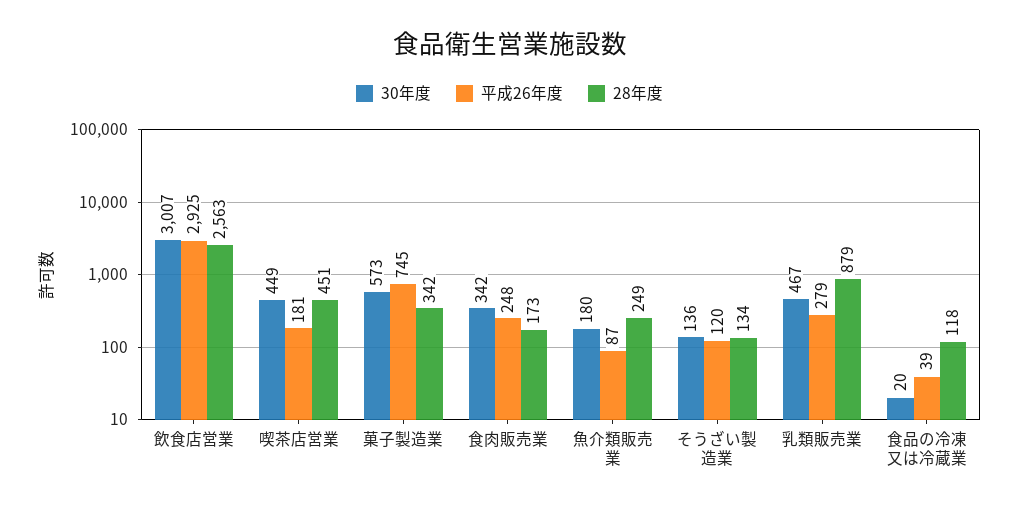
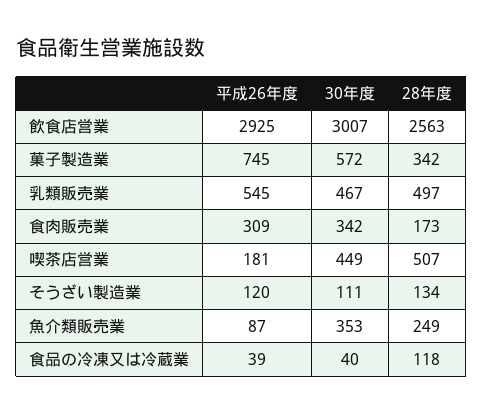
  {
    "30年度": {
      "飲食店営業": 3007,
      "喫茶店営業": 449,
-     "菓子製造業": 573,
+     "菓子製造業": 572,
      "食肉販売業": 342,
-     "魚介類販売業": 180,
+     "魚介類販売業": 353,
-     "そうざい製造業": 136,
+     "そうざい製造業": 111,
      "乳類販売業": 467,
-     "食品の冷凍又は冷蔵業": 20
+     "食品の冷凍又は冷蔵業": 40
    },
    "平成26年度": {
      "飲食店営業": 2925,
      "喫茶店営業": 181,
      "菓子製造業": 745,
-     "食肉販売業": 248,
+     "食肉販売業": 309,
      "魚介類販売業": 87,
      "そうざい製造業": 120,
-     "乳類販売業": 279,
+     "乳類販売業": 545,
      "食品の冷凍又は冷蔵業": 39
    },
    "28年度": {
      "飲食店営業": 2563,
-     "喫茶店営業": 451,
+     "喫茶店営業": 507,
      "菓子製造業": 342,
      "食肉販売業": 173,
      "魚介類販売業": 249,
      "そうざい製造業": 134,
-     "乳類販売業": 879,
+     "乳類販売業": 497,
      "食品の冷凍又は冷蔵業": 118
    }
  }

